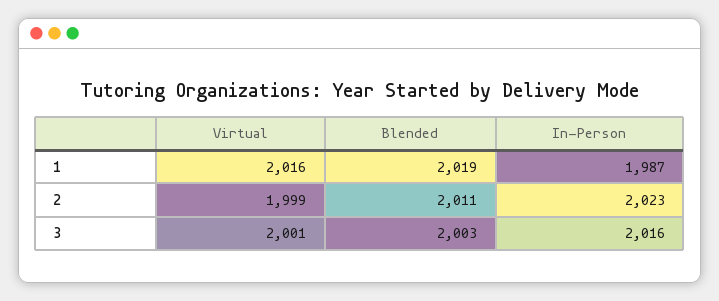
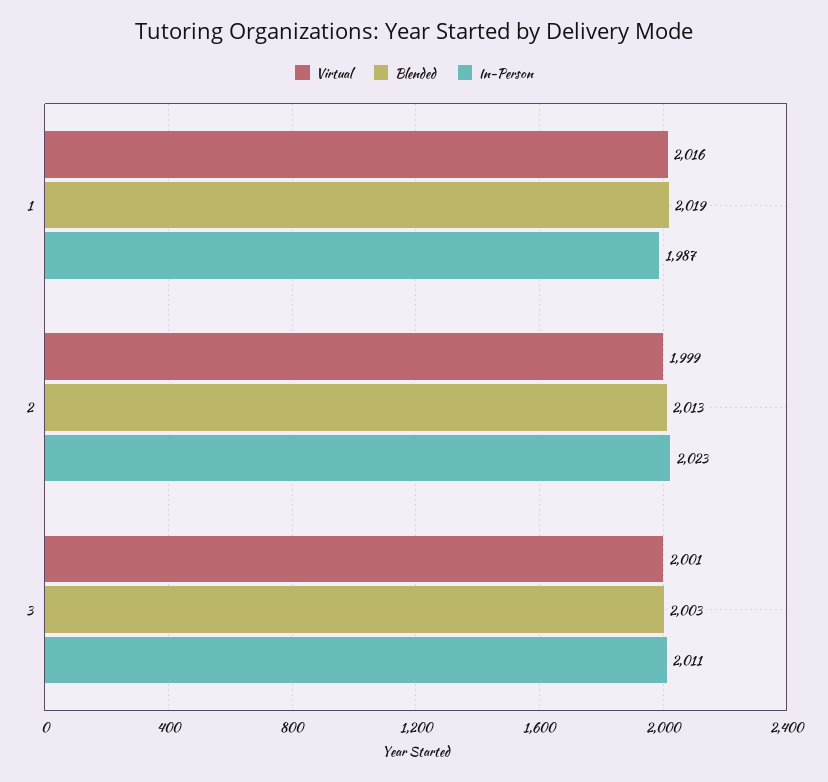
  {
    "Virtual": {
      "1": 2016,
      "2": 1999,
      "3": 2001
    },
    "Blended": {
      "1": 2019,
-     "2": 2011,
+     "2": 2013,
      "3": 2003
    },
    "In-Person": {
      "1": 1987,
      "2": 2023,
-     "3": 2016
+     "3": 2011
    }
  }

